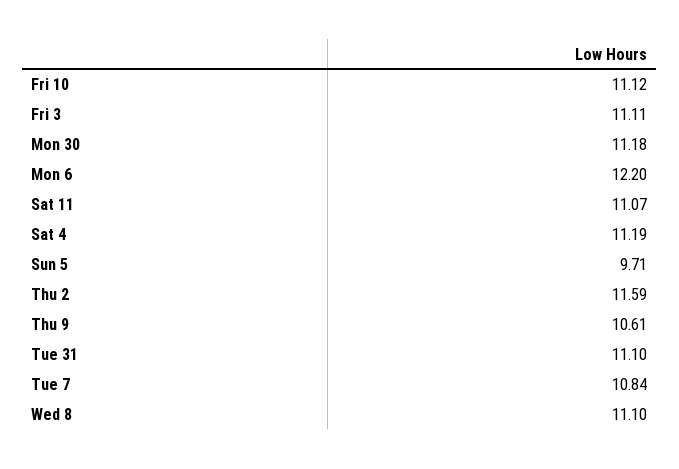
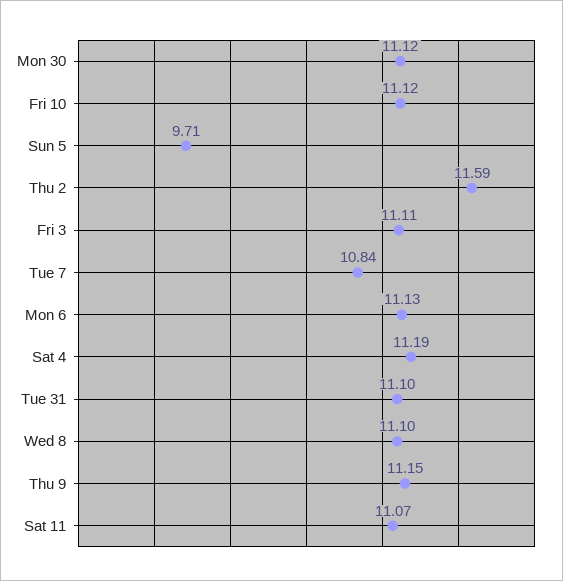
  {
    "Fri 10": 11.12,
    "Fri 3": 11.11,
-   "Mon 30": 11.18,
+   "Mon 30": 11.12,
-   "Mon 6": 12.2,
+   "Mon 6": 11.13,
    "Sat 11": 11.07,
    "Sat 4": 11.19,
    "Sun 5": 9.71,
    "Thu 2": 11.59,
-   "Thu 9": 10.61,
+   "Thu 9": 11.15,
    "Tue 31": 11.1,
    "Tue 7": 10.84,
    "Wed 8": 11.1
  }

